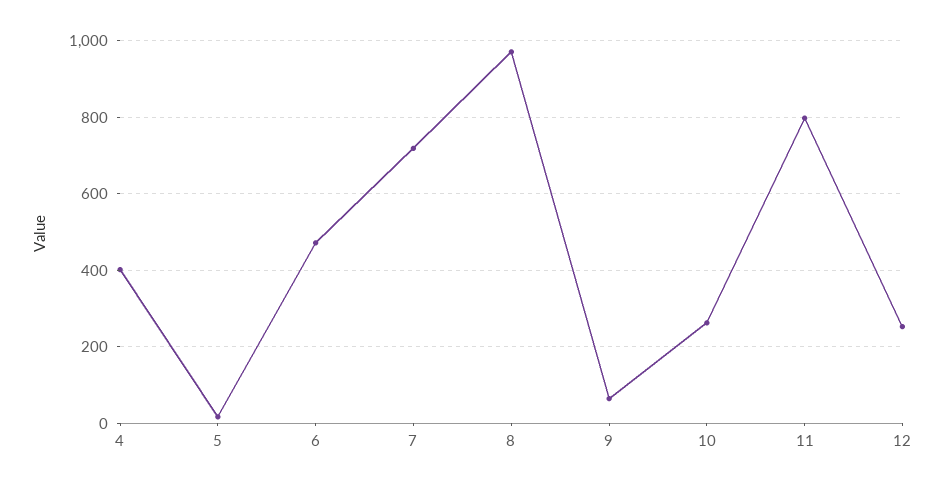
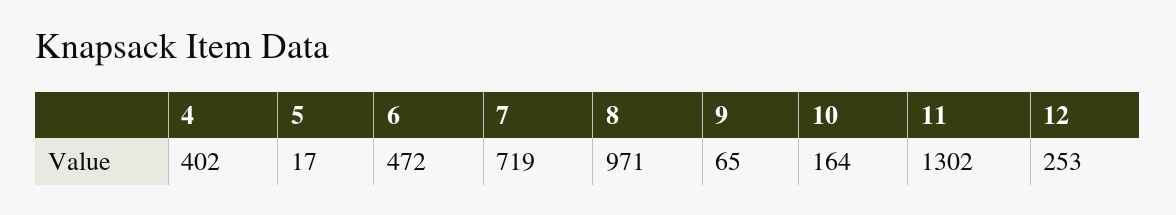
  {
    "4": 402,
    "5": 17,
    "6": 472,
    "7": 719,
    "8": 971,
    "9": 65,
-   "10": 260,
+   "10": 164,
-   "11": 800,
+   "11": 1302,
    "12": 253
  }

